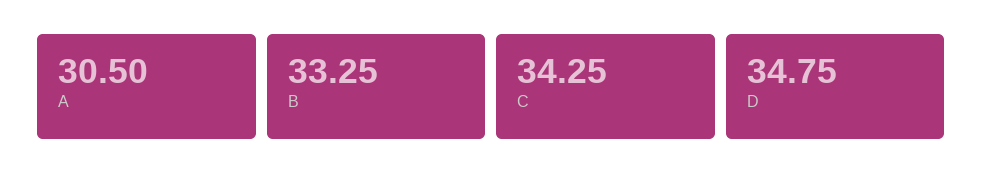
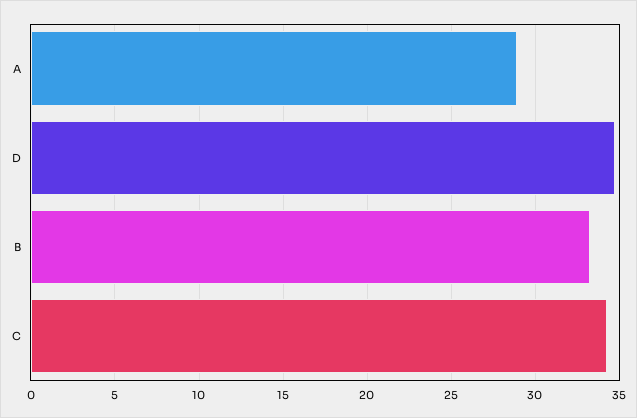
  {
-   "A": 30.5,
+   "A": 29,
    "B": 33.25,
    "C": 34.25,
    "D": 34.75
  }

